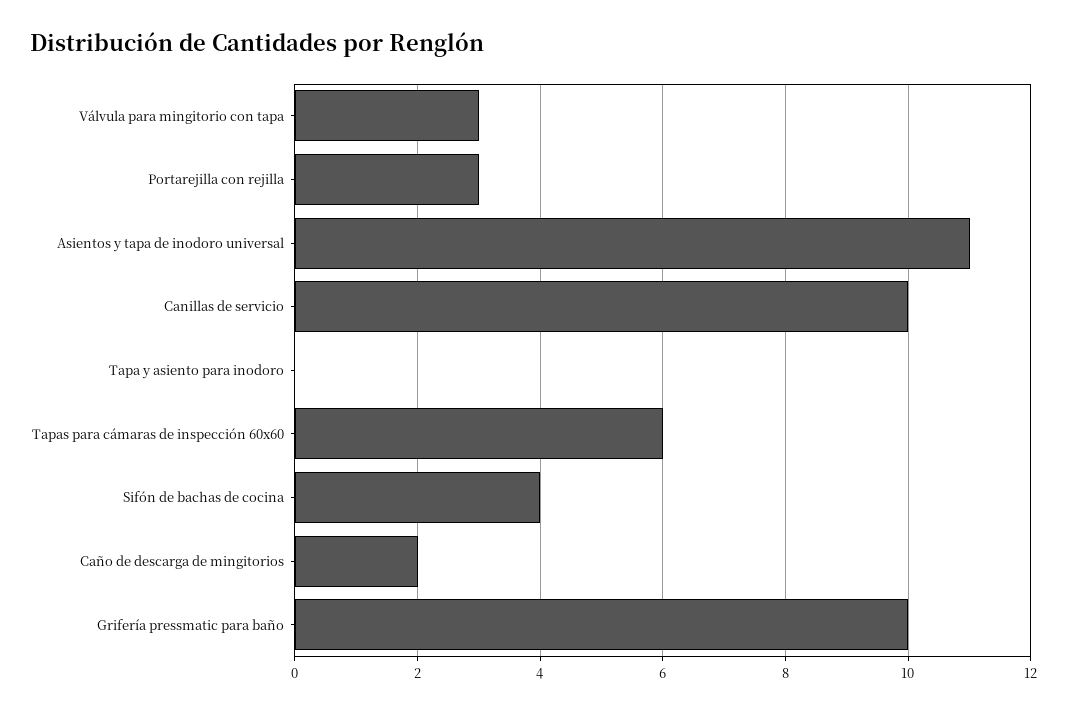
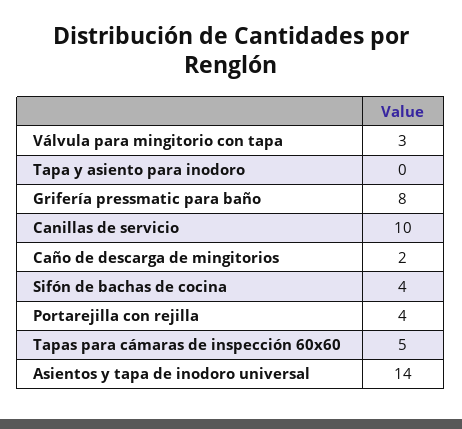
  {
    "Válvula para mingitorio con tapa": 3,
-   "Portarejilla con rejilla": 3,
+   "Portarejilla con rejilla": 4,
-   "Asientos y tapa de inodoro universal": 11,
+   "Asientos y tapa de inodoro universal": 14,
    "Canillas de servicio": 10,
    "Tapa y asiento para inodoro": 0,
-   "Tapas para cámaras de inspección 60x60": 6,
+   "Tapas para cámaras de inspección 60x60": 5,
    "Sifón de bachas de cocina": 4,
    "Caño de descarga de mingitorios": 2,
-   "Grifería pressmatic para baño": 10
+   "Grifería pressmatic para baño": 8
  }

